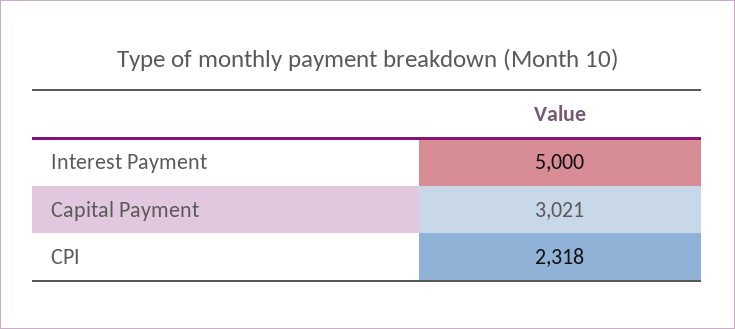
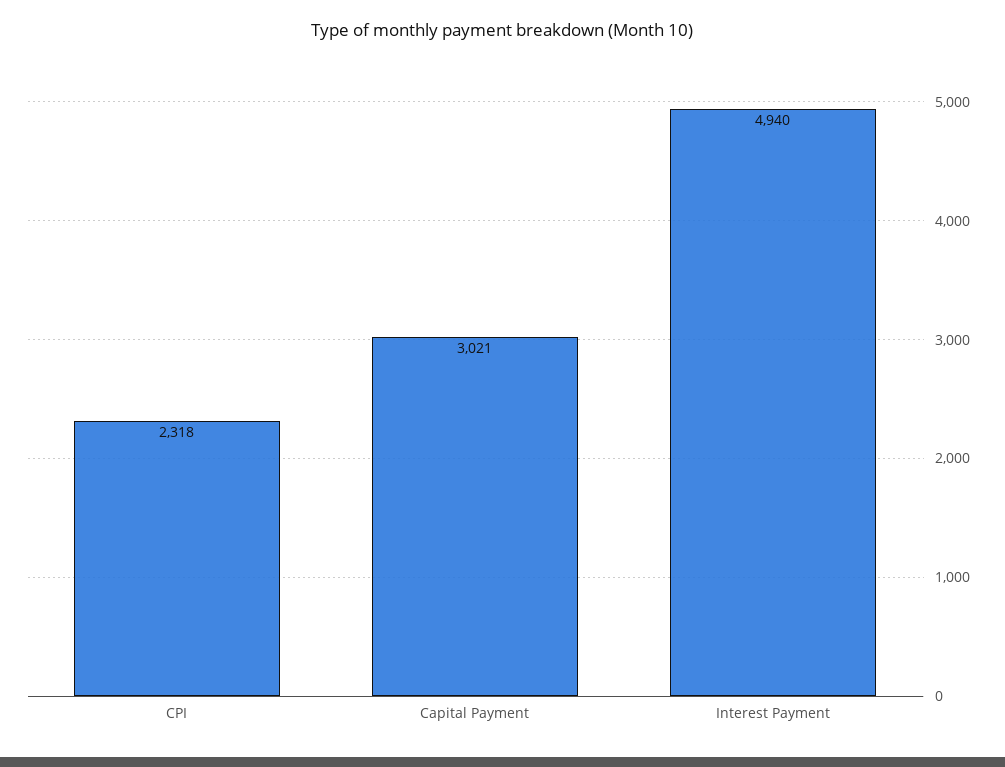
  {
-   "Interest Payment": 5000,
+   "Interest Payment": 4940,
    "Capital Payment": 3021,
    "CPI": 2318
  }

